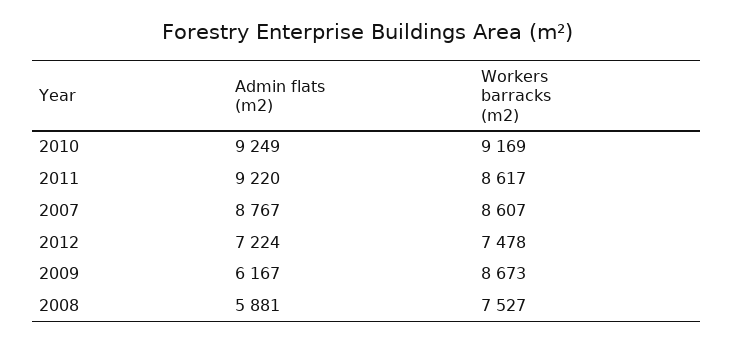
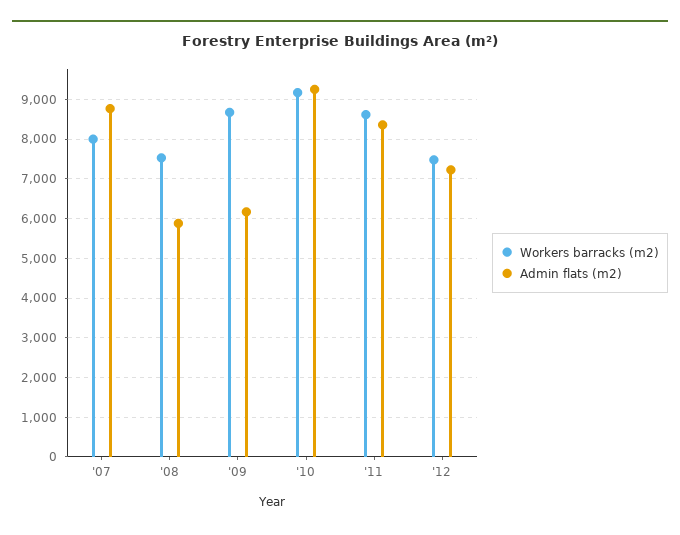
  {
    "Admin flats (m2)": {
      "2010": 9249,
-     "2011": 9220,
+     "2011": 8400,
      "2007": 8767,
      "2012": 7224,
      "2009": 6167,
      "2008": 5881
    },
    "Workers barracks (m2)": {
      "2010": 9169,
      "2011": 8617,
-     "2007": 8607,
+     "2007": 8000,
      "2012": 7478,
      "2009": 8673,
      "2008": 7527
    }
  }

